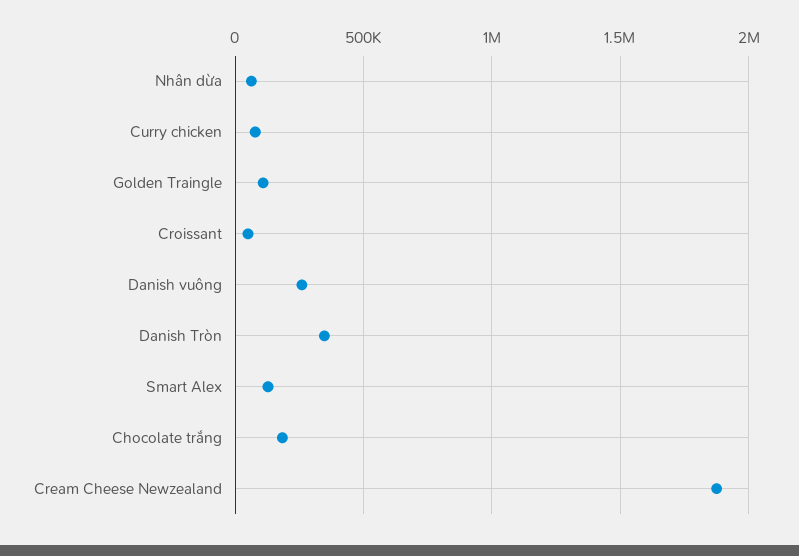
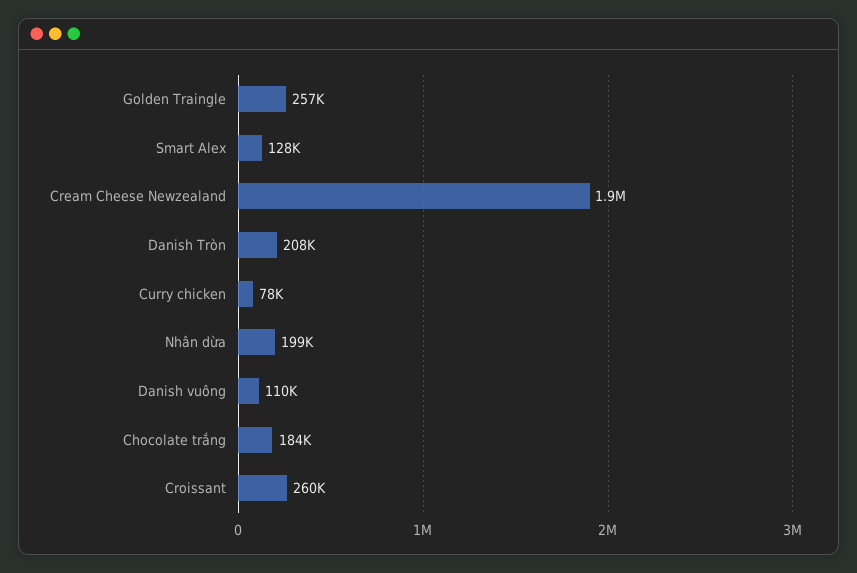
  {
-   "Nhân dừa": 50000,
+   "Nhân dừa": 199000,
    "Curry chicken": 78000,
-   "Golden Traingle": 100000,
+   "Golden Traingle": 257000,
-   "Croissant": 50000,
+   "Croissant": 260000,
-   "Danish vuông": 250000,
+   "Danish vuông": 110000,
-   "Danish Tròn": 350000,
+   "Danish Tròn": 208000,
    "Smart Alex": 128000,
    "Chocolate trắng": 184000,
    "Cream Cheese Newzealand": 1900000
  }

